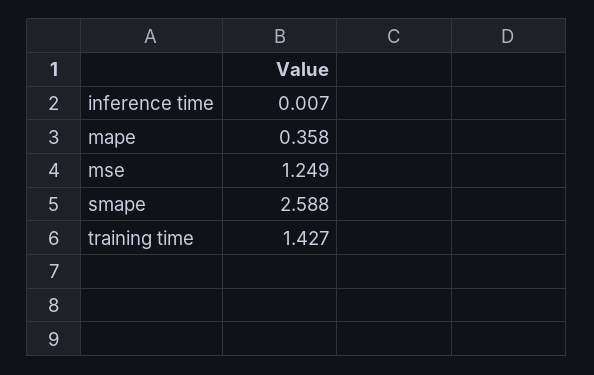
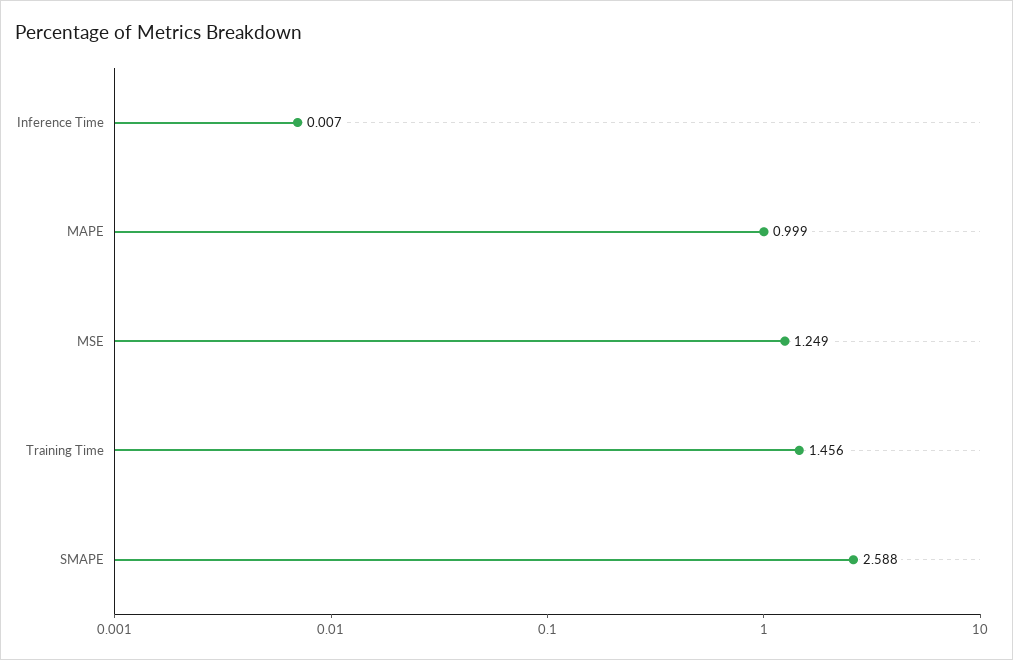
  {
    "inference time": 0.007,
-   "mape": 0.358,
+   "mape": 0.999,
    "mse": 1.249,
    "smape": 2.588,
-   "training time": 1.427
+   "training time": 1.456
  }

